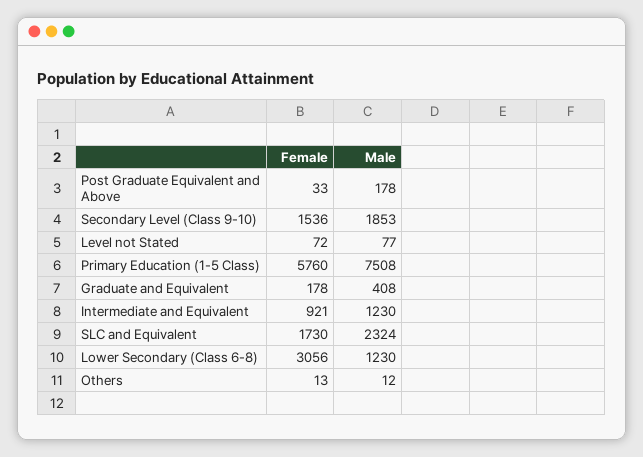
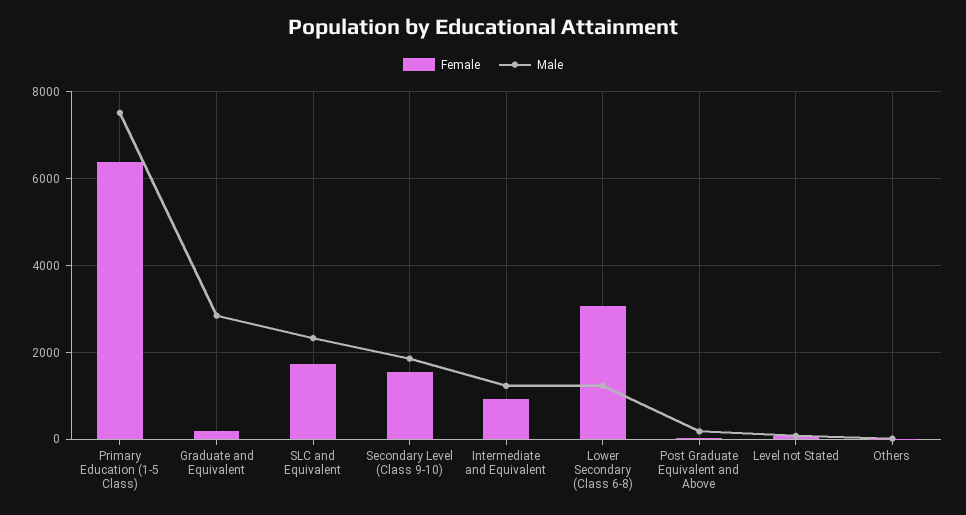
  {
    "Female": {
      "Post Graduate Equivalent and Above": 33,
      "Secondary Level (Class 9-10)": 1536,
      "Level not Stated": 72,
-     "Primary Education (1-5 Class)": 5760,
+     "Primary Education (1-5 Class)": 6400,
      "Graduate and Equivalent": 178,
      "Intermediate and Equivalent": 921,
      "SLC and Equivalent": 1730,
      "Lower Secondary (Class 6-8)": 3056,
      "Others": 13
    },
    "Male": {
      "Post Graduate Equivalent and Above": 178,
      "Secondary Level (Class 9-10)": 1853,
      "Level not Stated": 77,
      "Primary Education (1-5 Class)": 7508,
-     "Graduate and Equivalent": 408,
+     "Graduate and Equivalent": 2800,
      "Intermediate and Equivalent": 1230,
      "SLC and Equivalent": 2324,
      "Lower Secondary (Class 6-8)": 1230,
      "Others": 12
    }
  }

